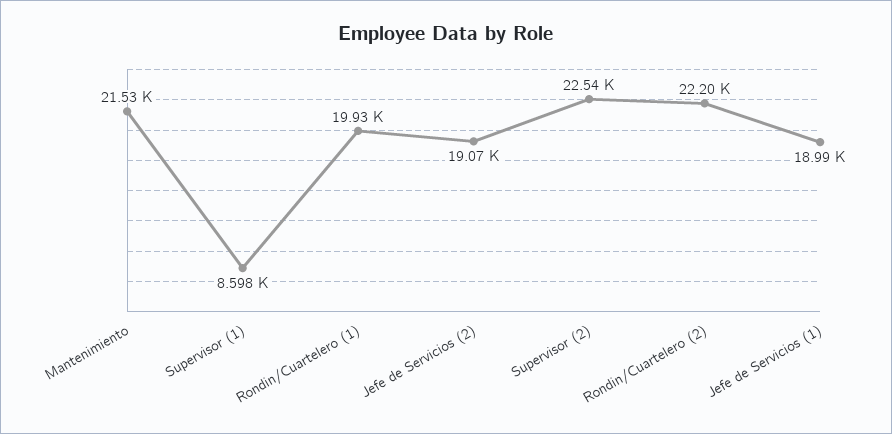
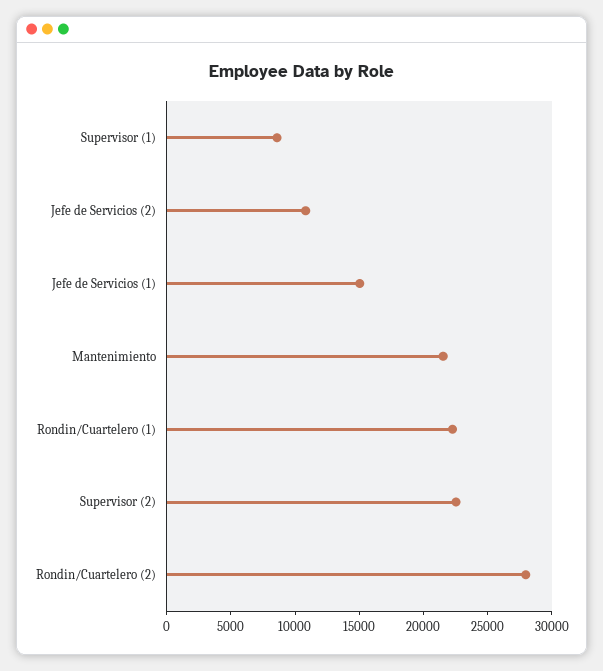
  {
    "Mantenimiento": 21530,
    "Supervisor (1)": 8598,
-   "Rondin/Cuartelero (1)": 19930,
+   "Rondin/Cuartelero (1)": 22000,
-   "Jefe de Servicios (2)": 19070,
+   "Jefe de Servicios (2)": 11000,
    "Supervisor (2)": 22540,
-   "Rondin/Cuartelero (2)": 22200,
+   "Rondin/Cuartelero (2)": 28000,
-   "Jefe de Servicios (1)": 18990
+   "Jefe de Servicios (1)": 15000
  }

